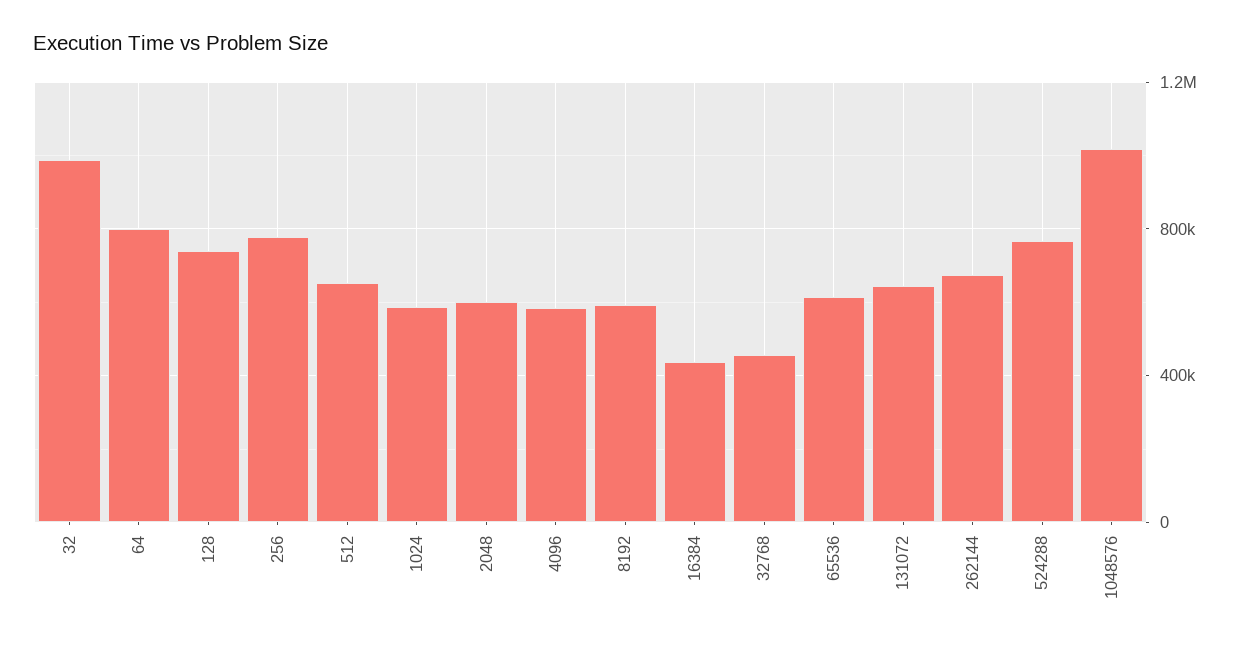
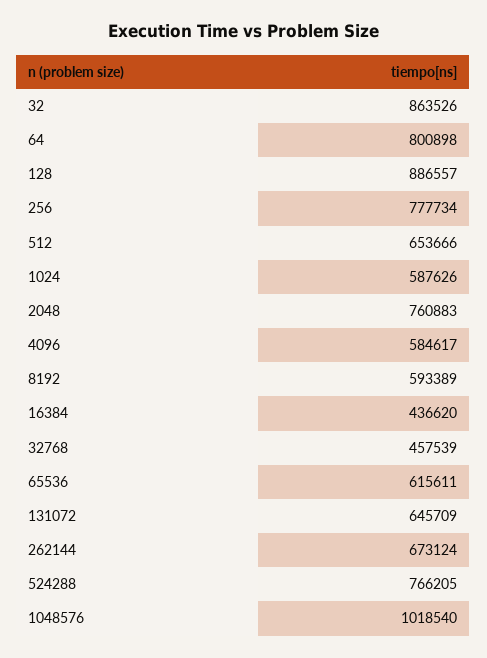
  {
-   "32": 1000000,
+   "32": 863526,
    "64": 800898,
-   "128": 750000,
+   "128": 886557,
    "256": 777734,
    "512": 653666,
    "1024": 587626,
-   "2048": 600000,
+   "2048": 760883,
    "4096": 584617,
    "8192": 593389,
    "16384": 436620,
    "32768": 457539,
    "65536": 615611,
    "131072": 645709,
    "262144": 673124,
    "524288": 766205,
    "1048576": 1018540
  }

